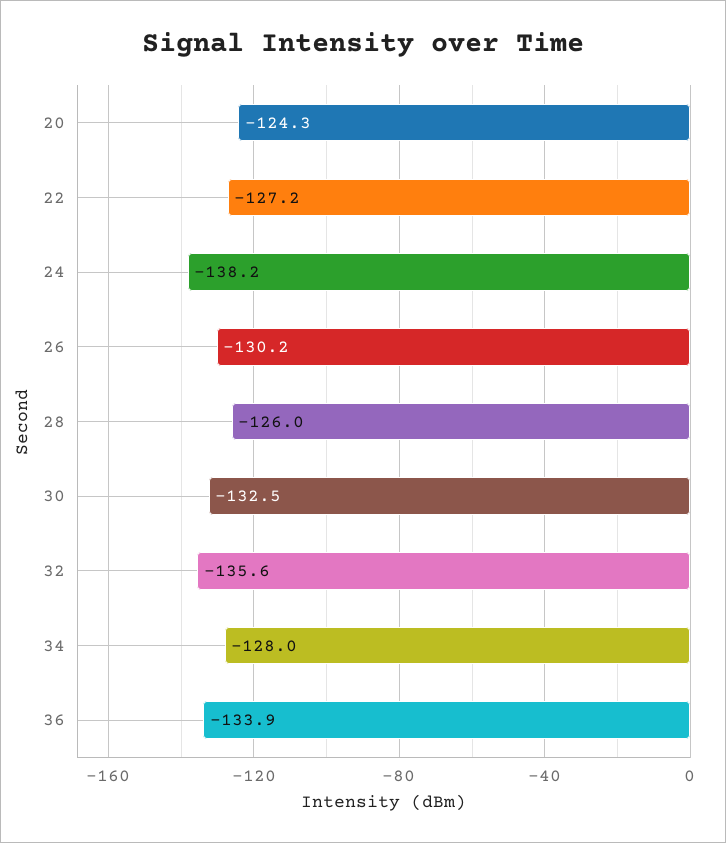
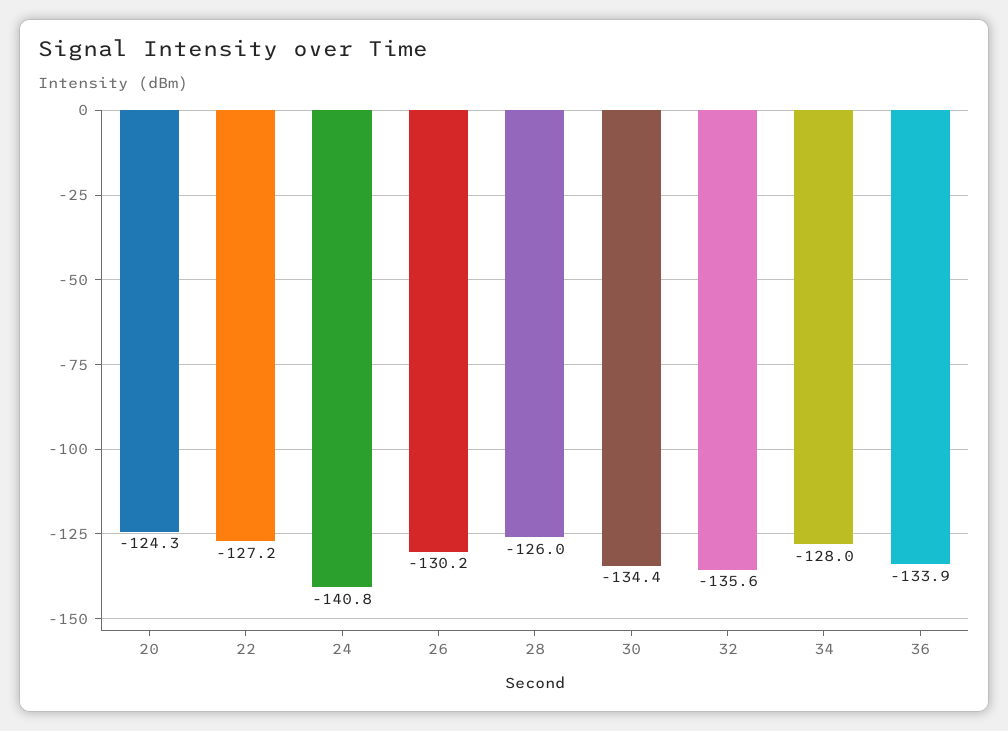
  {
    "20": -124.3,
    "22": -127.2,
-   "24": -138.2,
+   "24": -140.8,
    "26": -130.2,
    "28": -126,
-   "30": -132.5,
+   "30": -134.4,
    "32": -135.6,
    "34": -128,
    "36": -133.9
  }

